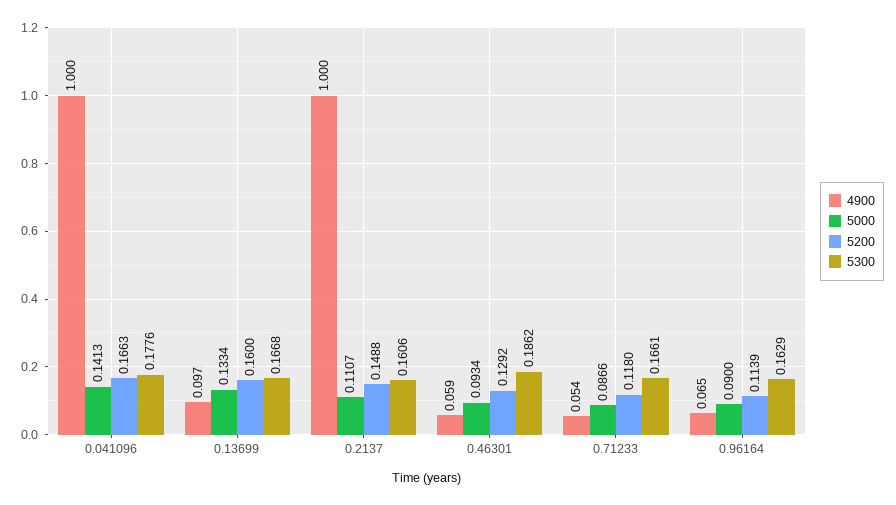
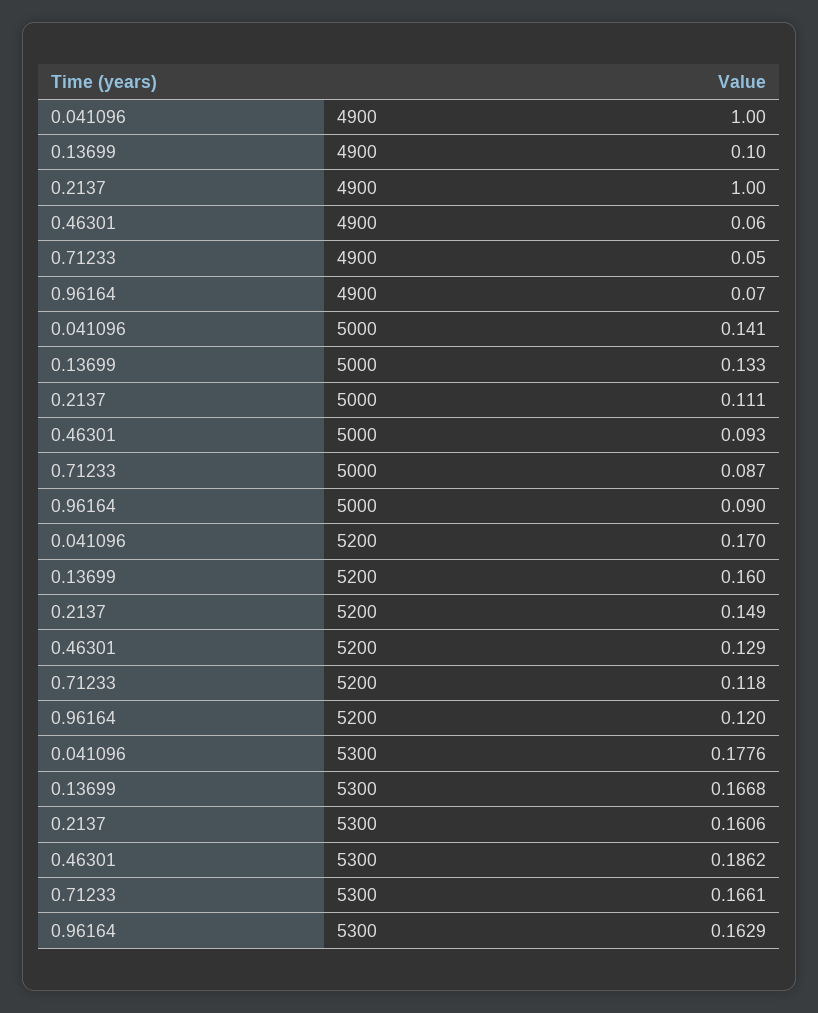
  {
    "4900": {
      "0.041096": 1,
      "0.13699": 0.097,
      "0.2137": 1,
      "0.46301": 0.059,
      "0.71233": 0.054,
      "0.96164": 0.065
    },
    "5000": {
      "0.041096": 0.1413,
      "0.13699": 0.1334,
      "0.2137": 0.1107,
      "0.46301": 0.0934,
      "0.71233": 0.0866,
      "0.96164": 0.09
    },
    "5200": {
-     "0.041096": 0.1663,
+     "0.041096": 0.17,
      "0.13699": 0.16,
      "0.2137": 0.1488,
      "0.46301": 0.1292,
      "0.71233": 0.118,
-     "0.96164": 0.1139
+     "0.96164": 0.12
    },
    "5300": {
      "0.041096": 0.1776,
      "0.13699": 0.1668,
      "0.2137": 0.1606,
      "0.46301": 0.1862,
      "0.71233": 0.1661,
      "0.96164": 0.1629
    }
  }

